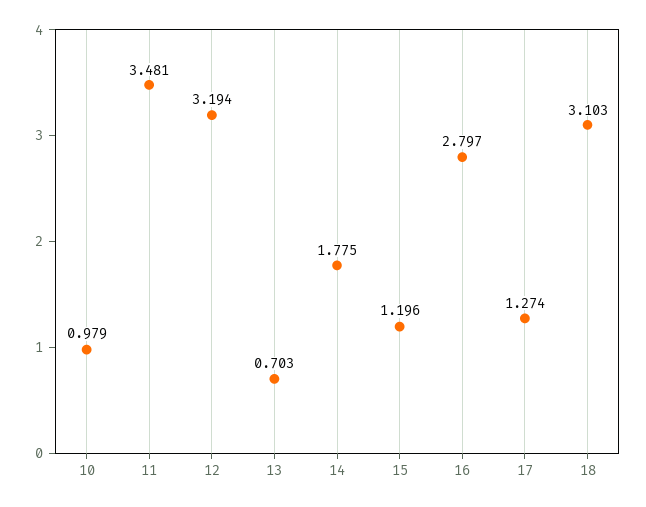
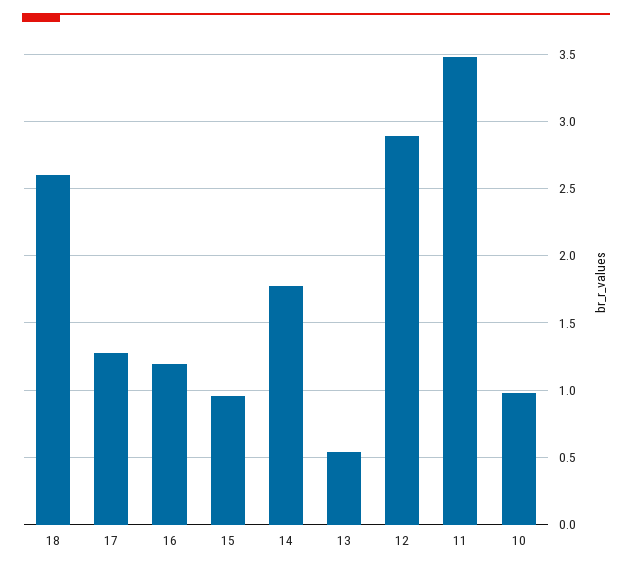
  {
    "10": 0.979,
    "11": 3.481,
-   "12": 3.194,
+   "12": 2.9,
-   "13": 0.703,
+   "13": 0.55,
    "14": 1.775,
-   "15": 1.196,
+   "15": 0.95,
-   "16": 2.797,
+   "16": 1.2,
    "17": 1.274,
-   "18": 3.103
+   "18": 2.6
  }

